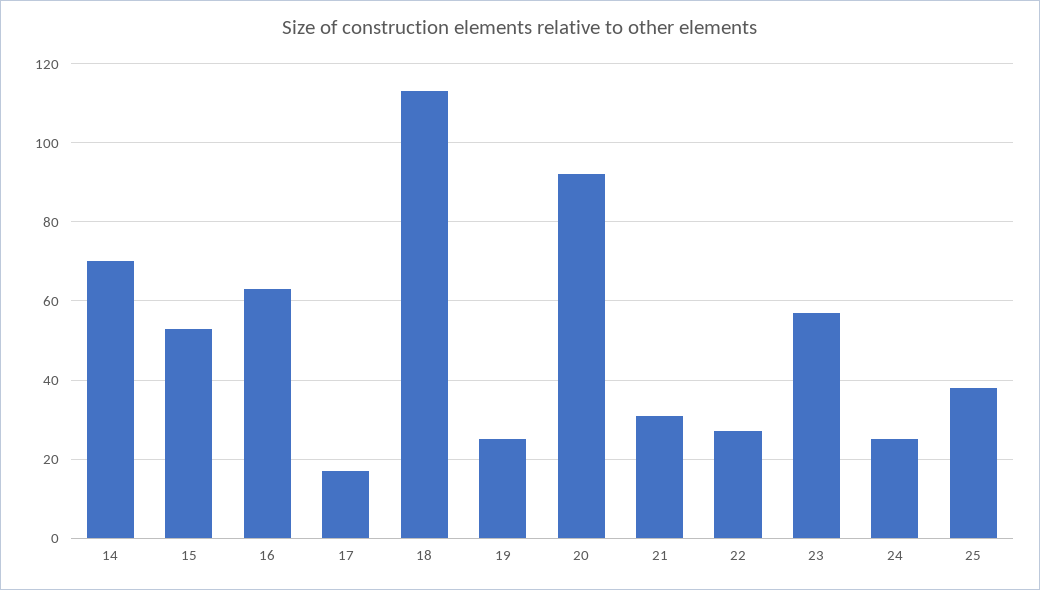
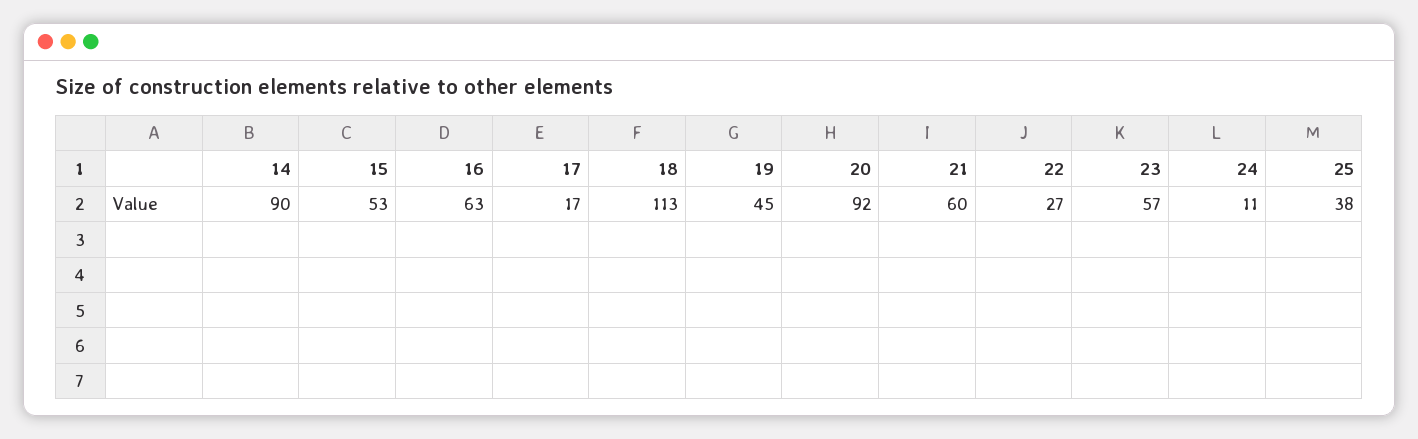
  {
-   "14": 70,
+   "14": 90,
    "15": 53,
    "16": 63,
    "17": 17,
    "18": 113,
-   "19": 25,
+   "19": 45,
    "20": 92,
-   "21": 30,
+   "21": 60,
    "22": 27,
    "23": 57,
-   "24": 25,
+   "24": 11,
    "25": 38
  }

